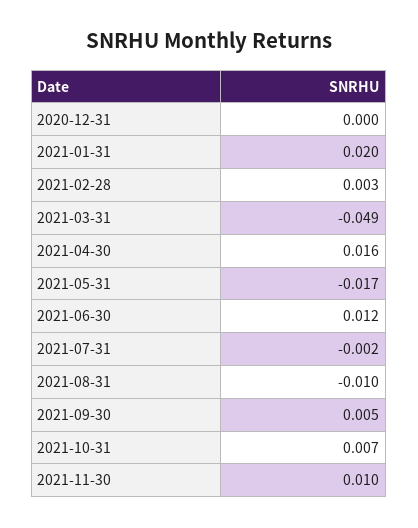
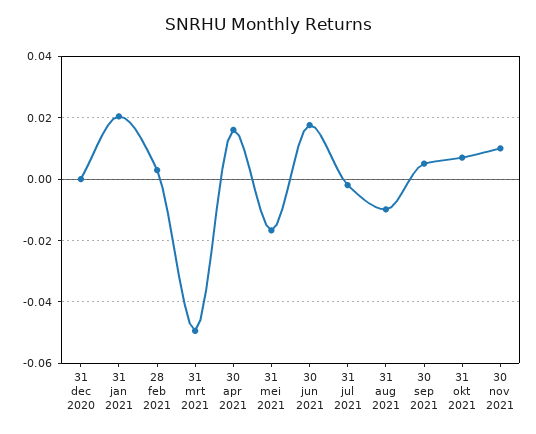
  {
    "2020-12-31": 0,
    "2021-01-31": 0.02,
    "2021-02-28": 0.003,
    "2021-03-31": -0.049,
    "2021-04-30": 0.016,
    "2021-05-31": -0.017,
-   "2021-06-30": 0.012,
+   "2021-06-30": 0.018,
    "2021-07-31": -0.002,
    "2021-08-31": -0.01,
    "2021-09-30": 0.005,
    "2021-10-31": 0.007,
    "2021-11-30": 0.01
  }

